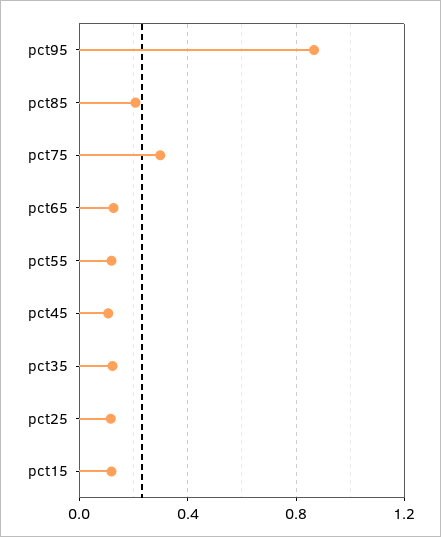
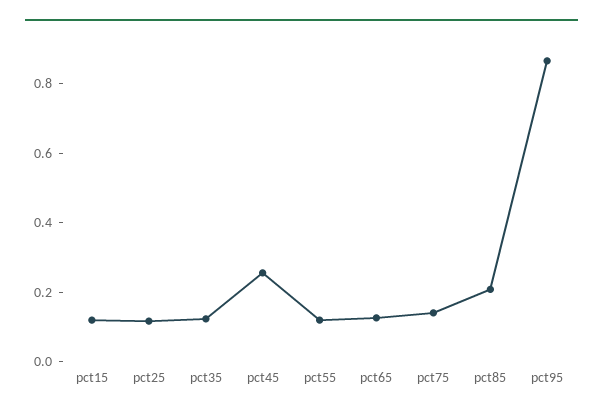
  {
    "pct95": 0.85,
    "pct85": 0.2,
-   "pct75": 0.3,
+   "pct75": 0.15,
    "pct65": 0.15,
    "pct55": 0.1,
-   "pct45": 0.1,
+   "pct45": 0.25,
    "pct35": 0.1,
    "pct25": 0.1,
    "pct15": 0.1
  }

